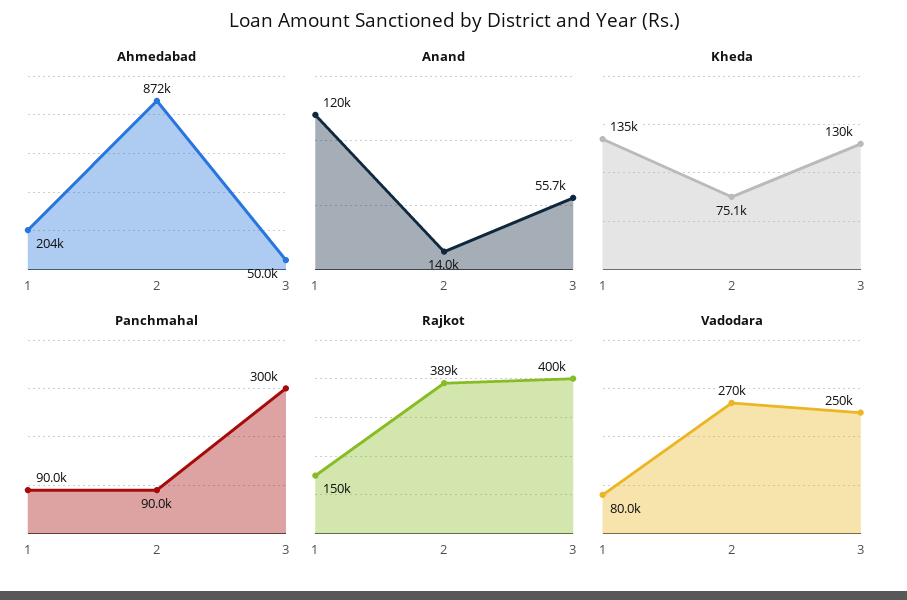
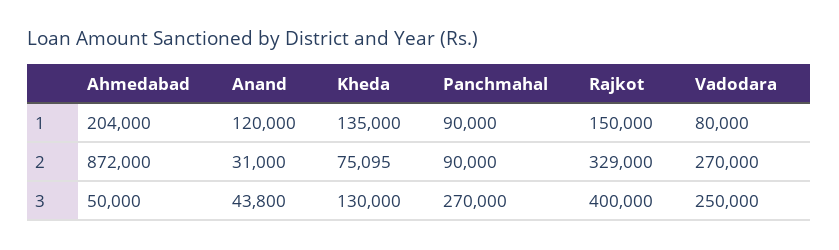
  {
    "Ahmedabad": {
      "1": 204000,
      "2": 872000,
      "3": 50000
    },
    "Anand": {
      "1": 120000,
-     "2": 14000,
+     "2": 31000,
-     "3": 55700
+     "3": 43800
    },
    "Kheda": {
      "1": 135000,
      "2": 75095,
      "3": 130000
    },
    "Panchmahal": {
      "1": 90000,
      "2": 90000,
-     "3": 300000
+     "3": 270000
    },
    "Rajkot": {
      "1": 150000,
-     "2": 389000,
+     "2": 329000,
      "3": 400000
    },
    "Vadodara": {
      "1": 80000,
      "2": 270000,
      "3": 250000
    }
  }

